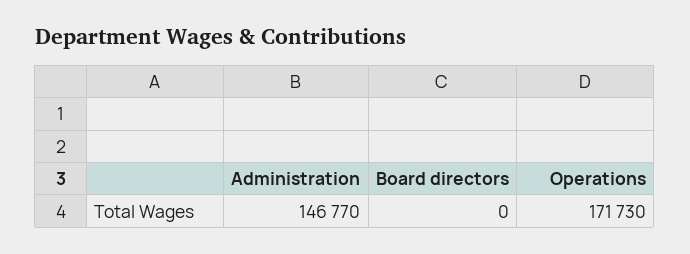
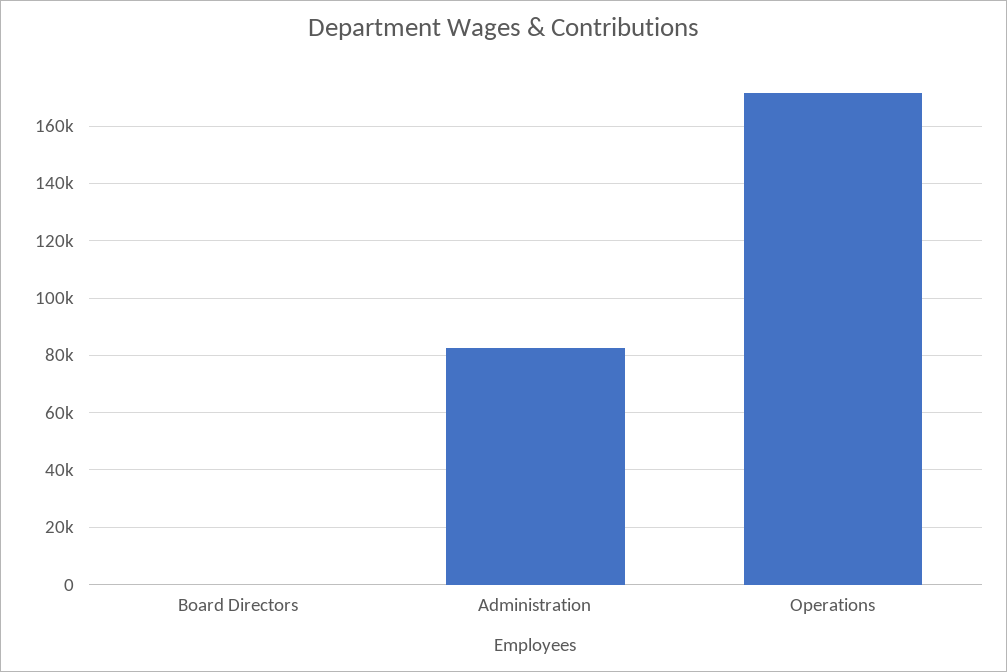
  {
-   "Administration": 146770,
+   "Administration": 82500,
    "Board directors": 0,
    "Operations": 171730
  }

